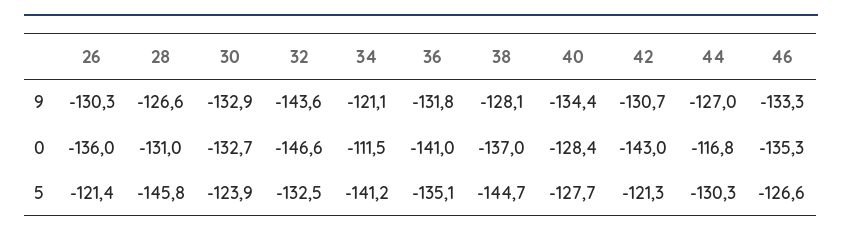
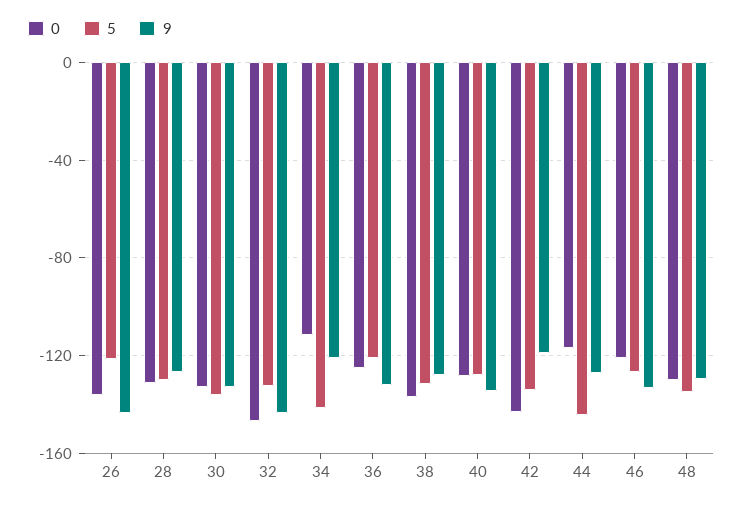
  {
    "9": {
-     "26": -130.3,
+     "26": -145,
      "28": -126.6,
      "30": -132.9,
      "32": -143.6,
      "34": -121.1,
      "36": -131.8,
      "38": -128.1,
      "40": -134.4,
-     "42": -130.7,
+     "42": -120,
      "44": -127,
-     "46": -133.3
+     "46": -133.3,
+     "48": -130
    },
    "0": {
      "26": -136,
      "28": -131,
      "30": -132.7,
      "32": -146.6,
      "34": -111.5,
-     "36": -141,
+     "36": -125,
      "38": -137,
      "40": -128.4,
      "42": -143,
      "44": -116.8,
-     "46": -135.3
+     "46": -120,
+     "48": -130
    },
    "5": {
      "26": -121.4,
-     "28": -145.8,
+     "28": -130,
-     "30": -123.9,
+     "30": -135,
      "32": -132.5,
      "34": -141.2,
-     "36": -135.1,
+     "36": -120,
-     "38": -144.7,
+     "38": -130,
      "40": -127.7,
-     "42": -121.3,
+     "42": -135,
-     "44": -130.3,
+     "44": -145,
-     "46": -126.6
+     "46": -126.6,
+     "48": -135
    }
  }

